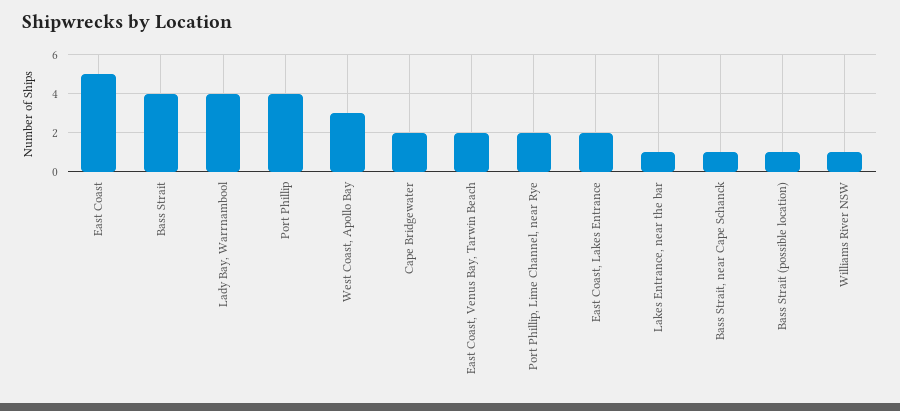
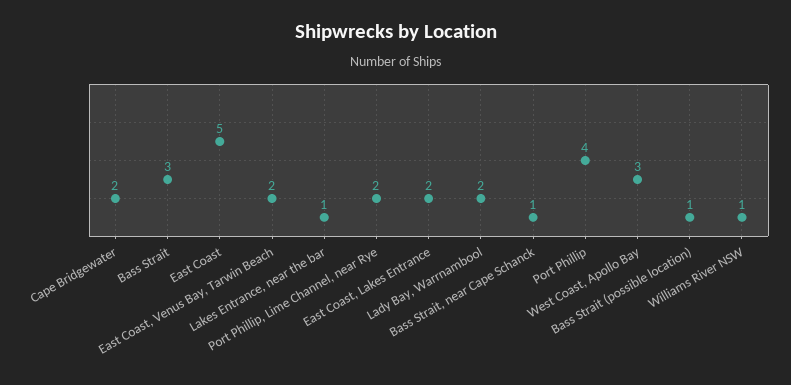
  {
    "East Coast": 5,
-   "Bass Strait": 4,
+   "Bass Strait": 3,
-   "Lady Bay, Warrnambool": 4,
+   "Lady Bay, Warrnambool": 2,
    "Port Phillip": 4,
    "West Coast, Apollo Bay": 3,
    "Cape Bridgewater": 2,
    "East Coast, Venus Bay, Tarwin Beach": 2,
    "Port Phillip, Lime Channel, near Rye": 2,
    "East Coast, Lakes Entrance": 2,
    "Lakes Entrance, near the bar": 1,
    "Bass Strait, near Cape Schanck": 1,
    "Bass Strait (possible location)": 1,
    "Williams River NSW": 1
  }

